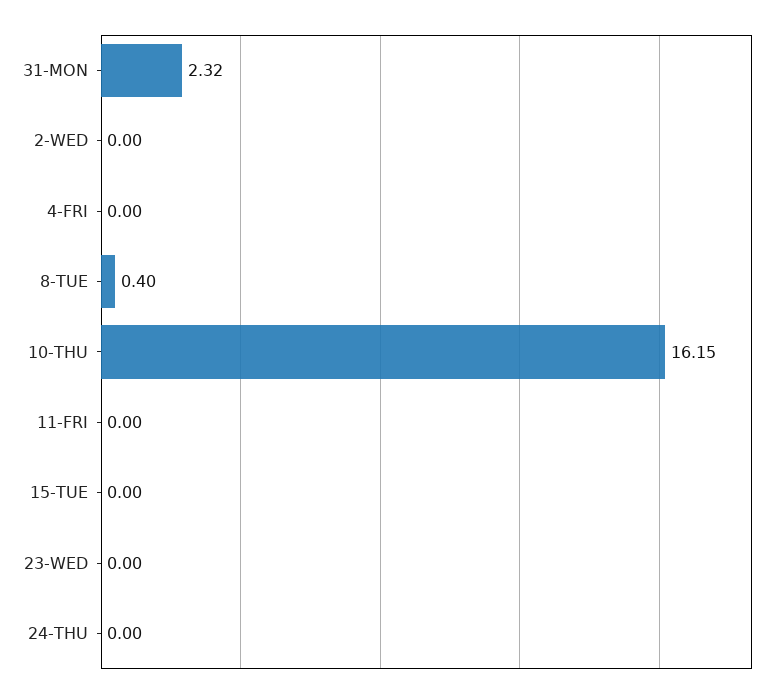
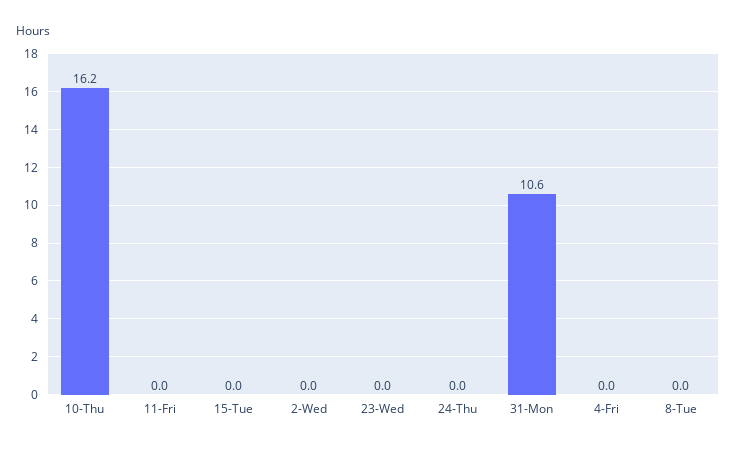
  {
-   "31-MON": 2.32,
+   "31-MON": 10.6,
    "2-WED": 0,
    "4-FRI": 0,
-   "8-TUE": 0.4,
+   "8-TUE": 0,
    "10-THU": 16.15,
    "11-FRI": 0,
    "15-TUE": 0,
    "23-WED": 0,
    "24-THU": 0
  }

